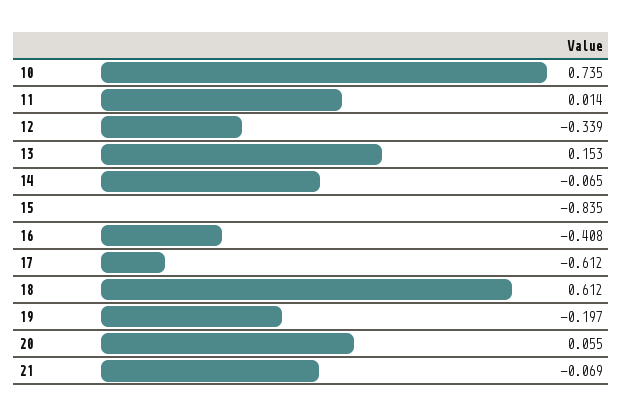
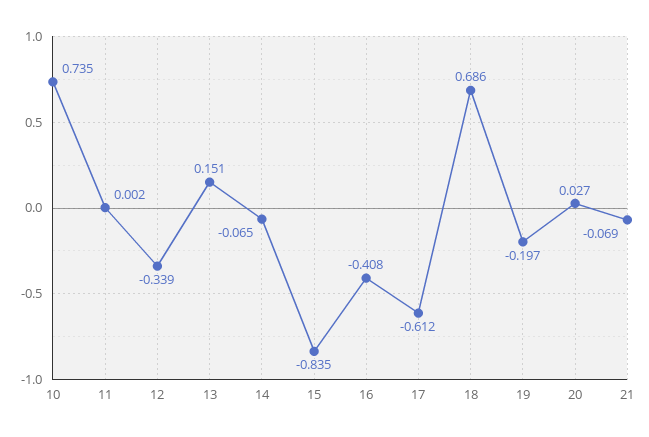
  {
    "10": 0.735,
-   "11": 0.014,
+   "11": 0.002,
    "12": -0.339,
-   "13": 0.153,
+   "13": 0.151,
    "14": -0.065,
    "15": -0.835,
    "16": -0.408,
    "17": -0.612,
-   "18": 0.612,
+   "18": 0.686,
    "19": -0.197,
-   "20": 0.055,
+   "20": 0.027,
    "21": -0.069
  }

